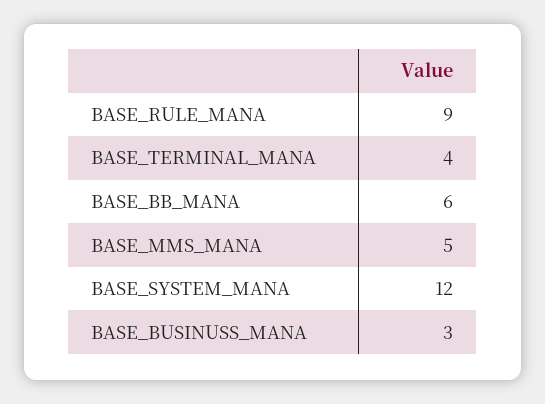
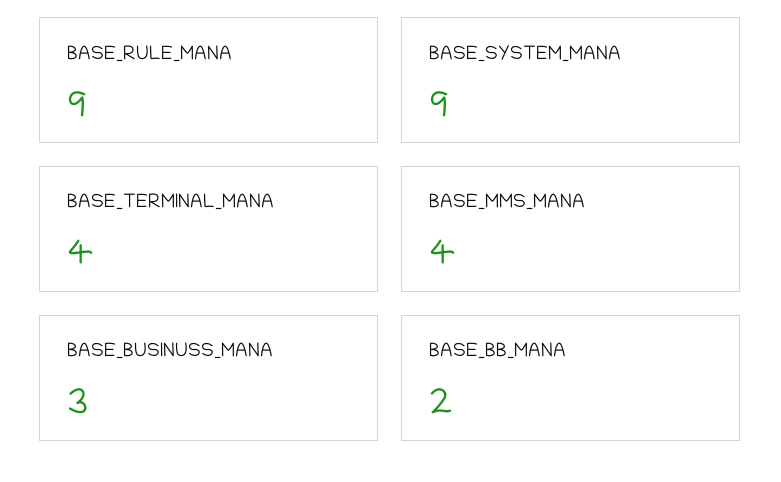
  {
    "BASE_RULE_MANA": 9,
    "BASE_TERMINAL_MANA": 4,
-   "BASE_BB_MANA": 6,
+   "BASE_BB_MANA": 2,
-   "BASE_MMS_MANA": 5,
+   "BASE_MMS_MANA": 4,
-   "BASE_SYSTEM_MANA": 12,
+   "BASE_SYSTEM_MANA": 9,
    "BASE_BUSINUSS_MANA": 3
  }

